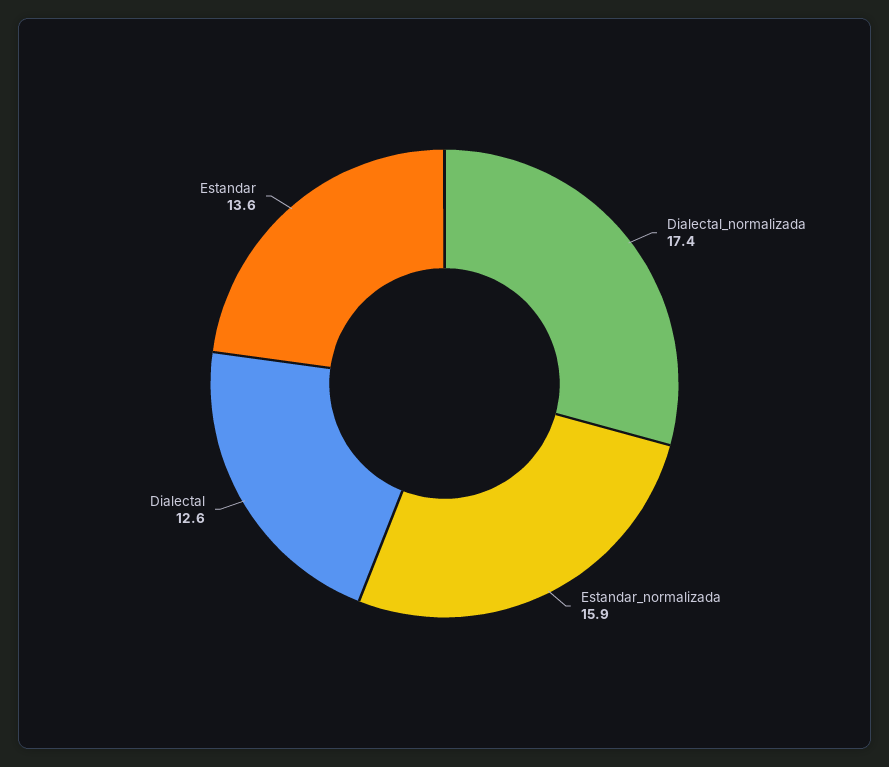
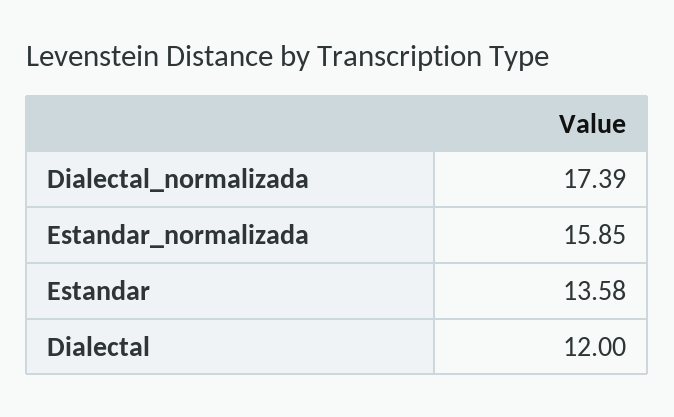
  {
    "Dialectal_normalizada": 17.39,
    "Estandar_normalizada": 15.85,
-   "Dialectal": 12.6,
+   "Dialectal": 12,
    "Estandar": 13.58
  }

